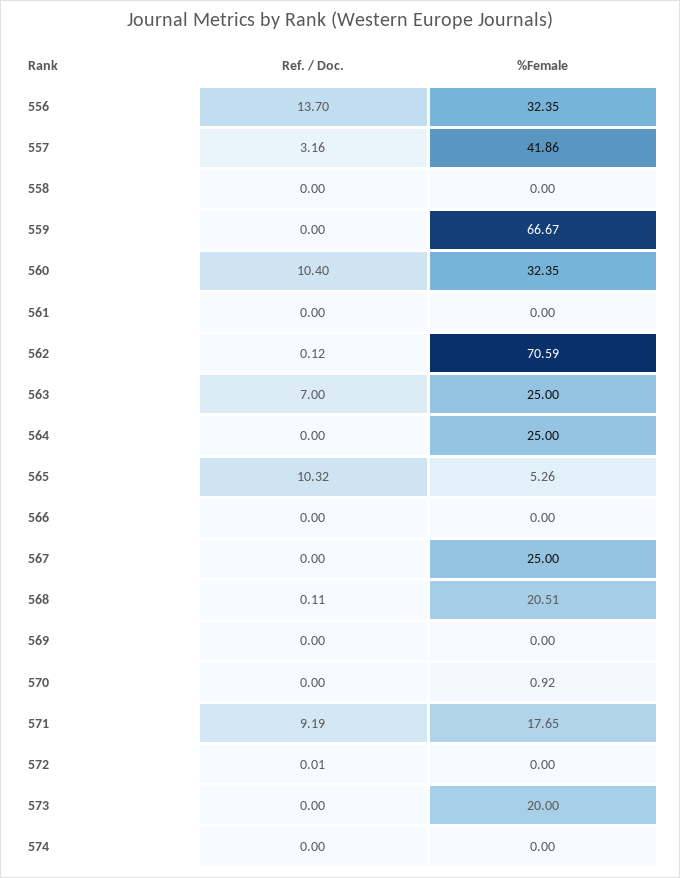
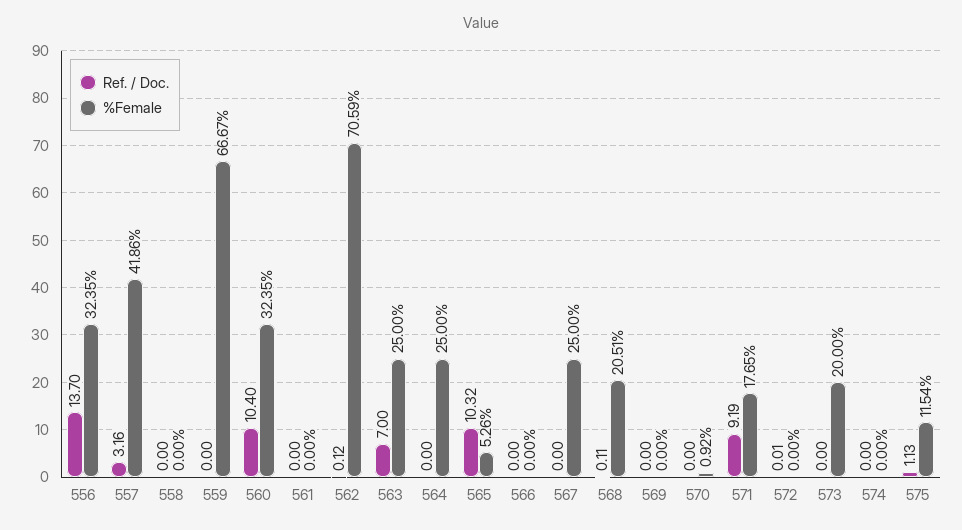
  {
    "Ref. / Doc.": {
      "556": 13.7,
      "557": 3.16,
      "558": 0,
      "559": 0,
      "560": 10.4,
      "561": 0,
      "562": 0.12,
      "563": 7,
      "564": 0,
      "565": 10.32,
      "566": 0,
      "567": 0,
      "568": 0.11,
      "569": 0,
      "570": 0,
      "571": 9.19,
      "572": 0.01,
      "573": 0,
-     "574": 0
+     "574": 0,
+     "575": 1.13
    },
    "%Female": {
      "556": 32.35,
      "557": 41.86,
      "558": 0,
      "559": 66.67,
      "560": 32.35,
      "561": 0,
      "562": 70.59,
      "563": 25,
      "564": 25,
      "565": 5.26,
      "566": 0,
      "567": 25,
      "568": 20.51,
      "569": 0,
      "570": 0.92,
      "571": 17.65,
      "572": 0,
      "573": 20,
-     "574": 0
+     "574": 0,
+     "575": 11.54
    }
  }

